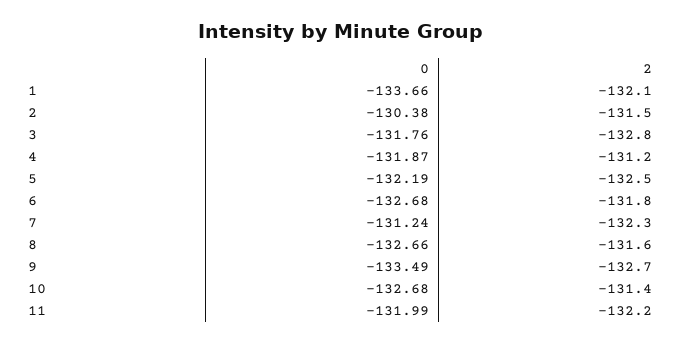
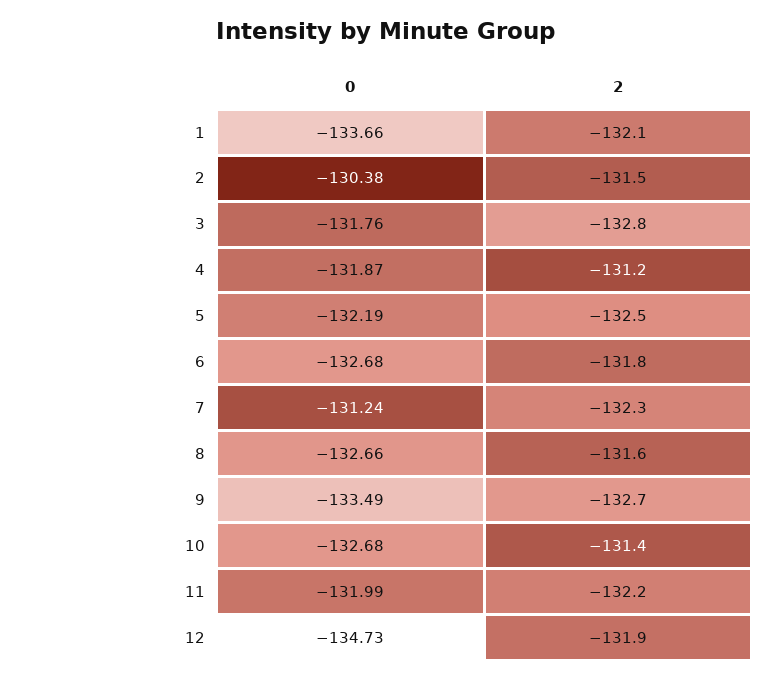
  {
    "0": {
      "1": -133.66,
      "2": -130.38,
      "3": -131.76,
      "4": -131.87,
      "5": -132.19,
      "6": -132.68,
      "7": -131.24,
      "8": -132.66,
      "9": -133.49,
      "10": -132.68,
-     "11": -131.99
+     "11": -131.99,
+     "12": -134.73
    },
    "2": {
      "1": -132.1,
      "2": -131.5,
      "3": -132.8,
      "4": -131.2,
      "5": -132.5,
      "6": -131.8,
      "7": -132.3,
      "8": -131.6,
      "9": -132.7,
      "10": -131.4,
-     "11": -132.2
+     "11": -132.2,
+     "12": -131.9
    }
  }

